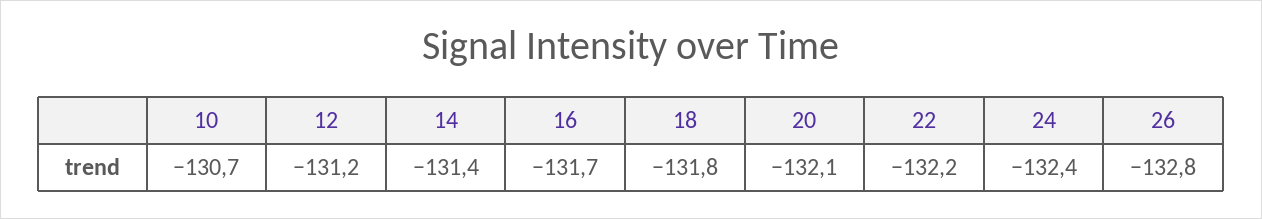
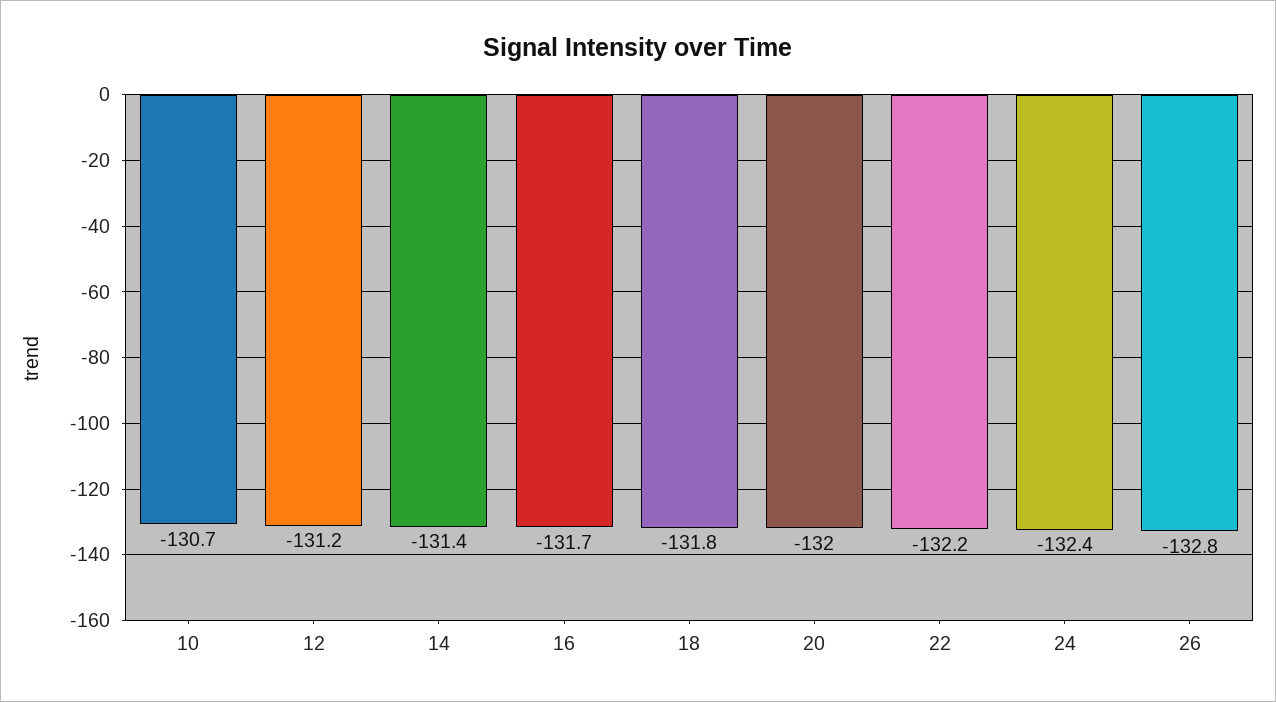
  {
    "10": -130.7,
    "12": -131.2,
    "14": -131.4,
    "16": -131.7,
    "18": -131.8,
-   "20": -132.1,
+   "20": -132,
    "22": -132.2,
    "24": -132.4,
    "26": -132.8
  }

